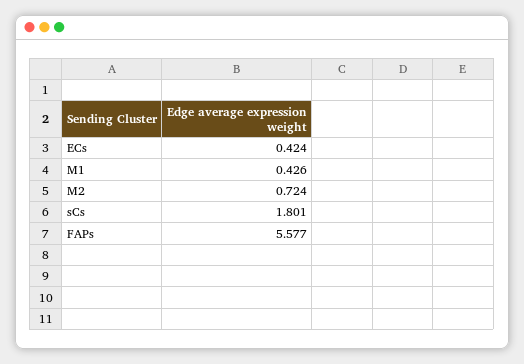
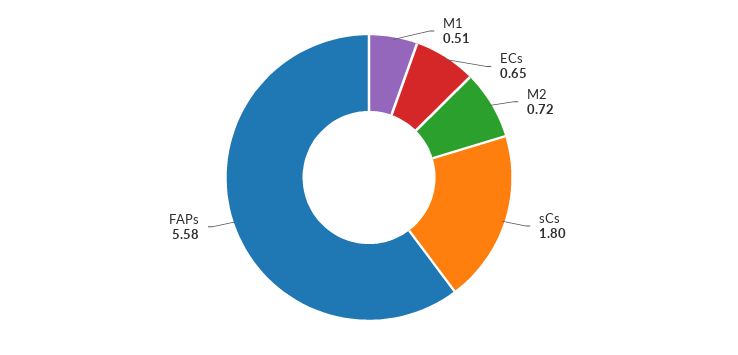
  {
-   "ECs": 0.424,
+   "ECs": 0.65,
-   "M1": 0.426,
+   "M1": 0.51,
    "M2": 0.724,
    "sCs": 1.801,
    "FAPs": 5.577
  }

